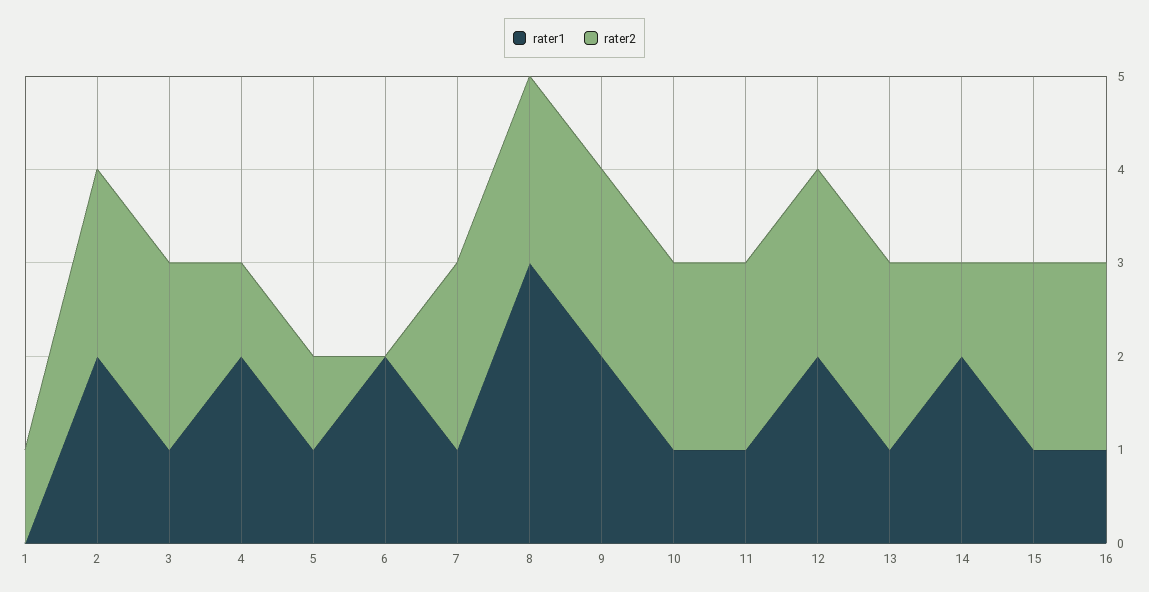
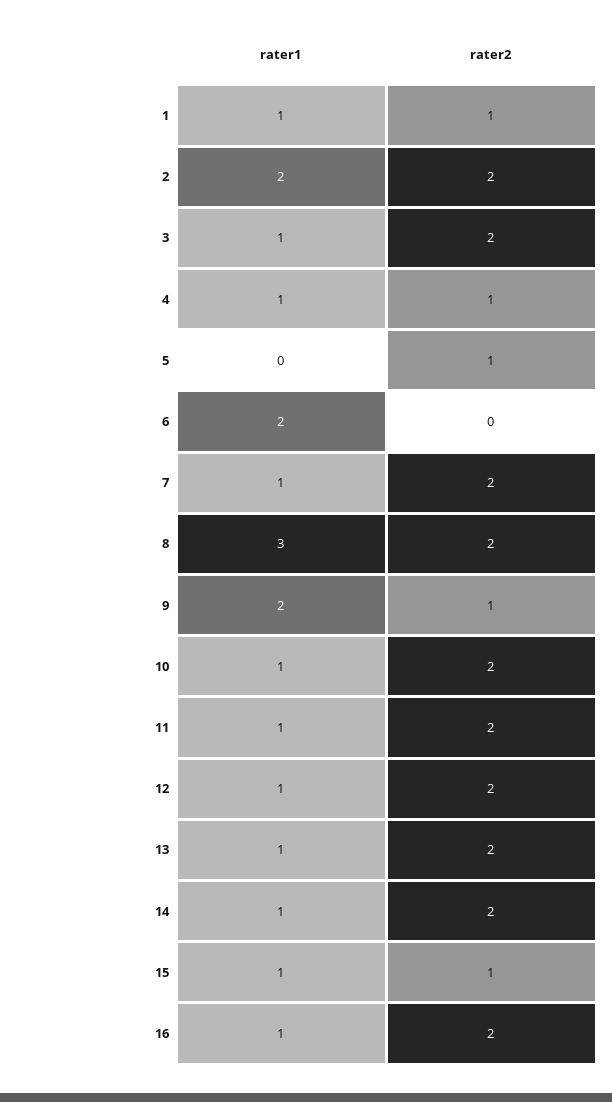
  {
    "rater1": {
-     "1": 0,
+     "1": 1,
      "2": 2,
      "3": 1,
-     "4": 2,
+     "4": 1,
-     "5": 1,
+     "5": 0,
      "6": 2,
      "7": 1,
      "8": 3,
      "9": 2,
      "10": 1,
      "11": 1,
-     "12": 2,
+     "12": 1,
      "13": 1,
-     "14": 2,
+     "14": 1,
      "15": 1,
      "16": 1
    },
    "rater2": {
      "1": 1,
      "2": 2,
      "3": 2,
      "4": 1,
      "5": 1,
      "6": 0,
      "7": 2,
      "8": 2,
-     "9": 2,
+     "9": 1,
      "10": 2,
      "11": 2,
      "12": 2,
      "13": 2,
-     "14": 1,
+     "14": 2,
-     "15": 2,
+     "15": 1,
      "16": 2
    }
  }

